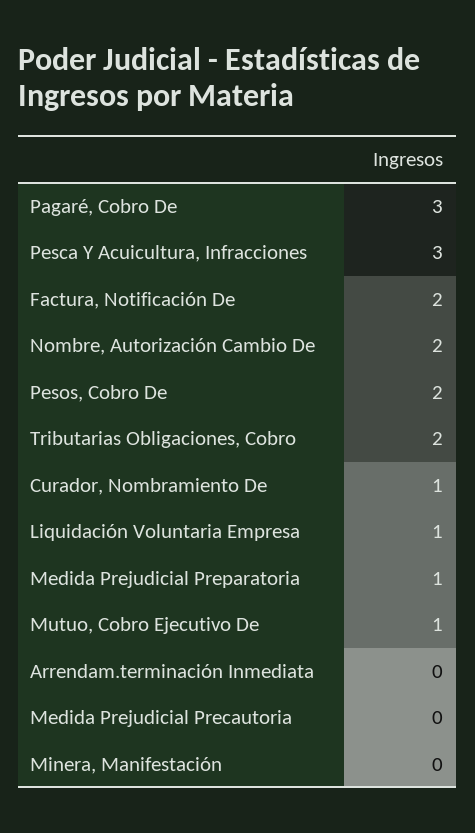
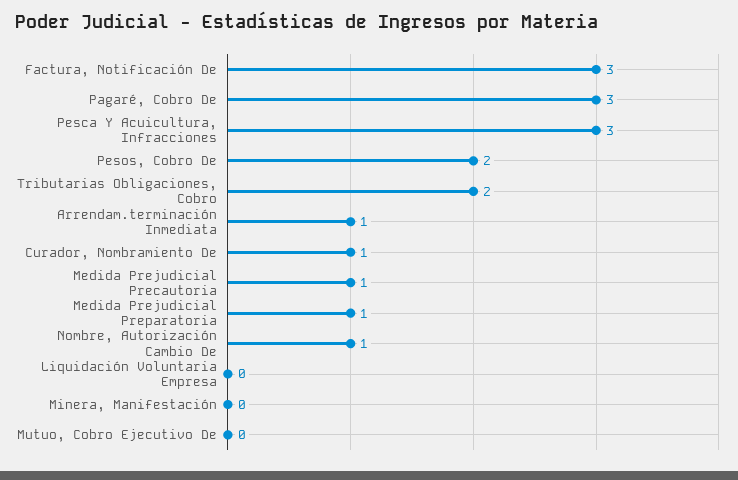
  {
    "Pagaré, Cobro De": 3,
    "Pesca Y Acuicultura, Infracciones": 3,
-   "Factura, Notificación De": 2,
+   "Factura, Notificación De": 3,
-   "Nombre, Autorización Cambio De": 2,
+   "Nombre, Autorización Cambio De": 1,
    "Pesos, Cobro De": 2,
    "Tributarias Obligaciones, Cobro": 2,
    "Curador, Nombramiento De": 1,
-   "Liquidación Voluntaria Empresa": 1,
+   "Liquidación Voluntaria Empresa": 0,
    "Medida Prejudicial Preparatoria": 1,
-   "Mutuo, Cobro Ejecutivo De": 1,
+   "Mutuo, Cobro Ejecutivo De": 0,
-   "Arrendam.terminación Inmediata": 0,
+   "Arrendam.terminación Inmediata": 1,
-   "Medida Prejudicial Precautoria": 0,
+   "Medida Prejudicial Precautoria": 1,
    "Minera, Manifestación": 0
  }

